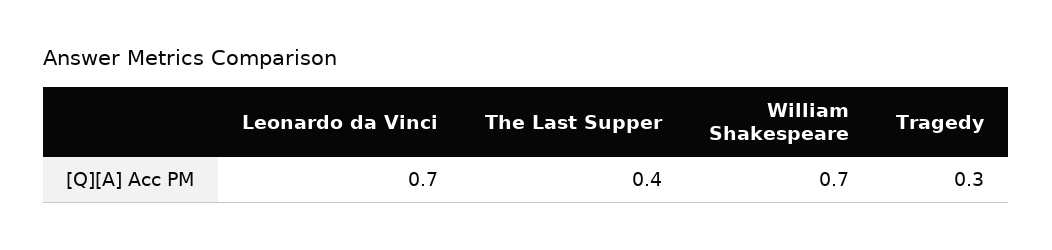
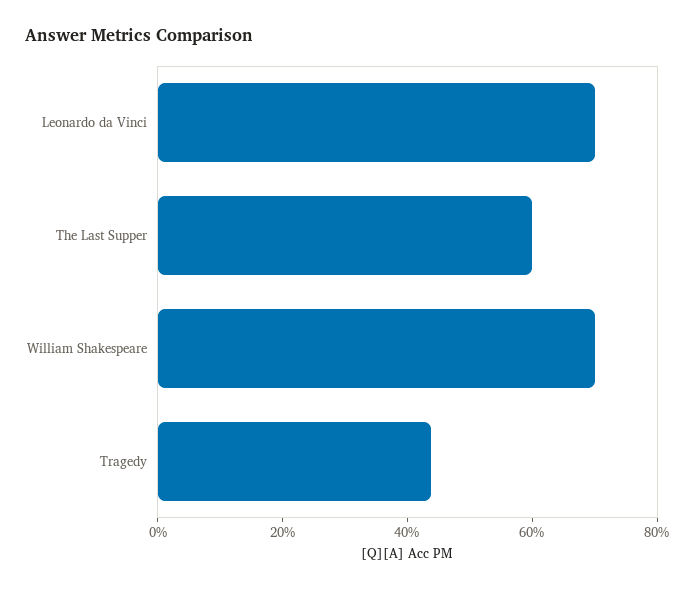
  {
    "Leonardo da Vinci": 0.7,
-   "The Last Supper": 0.4,
+   "The Last Supper": 0.6,
    "William Shakespeare": 0.7,
-   "Tragedy": 0.3
+   "Tragedy": 0.45
  }

